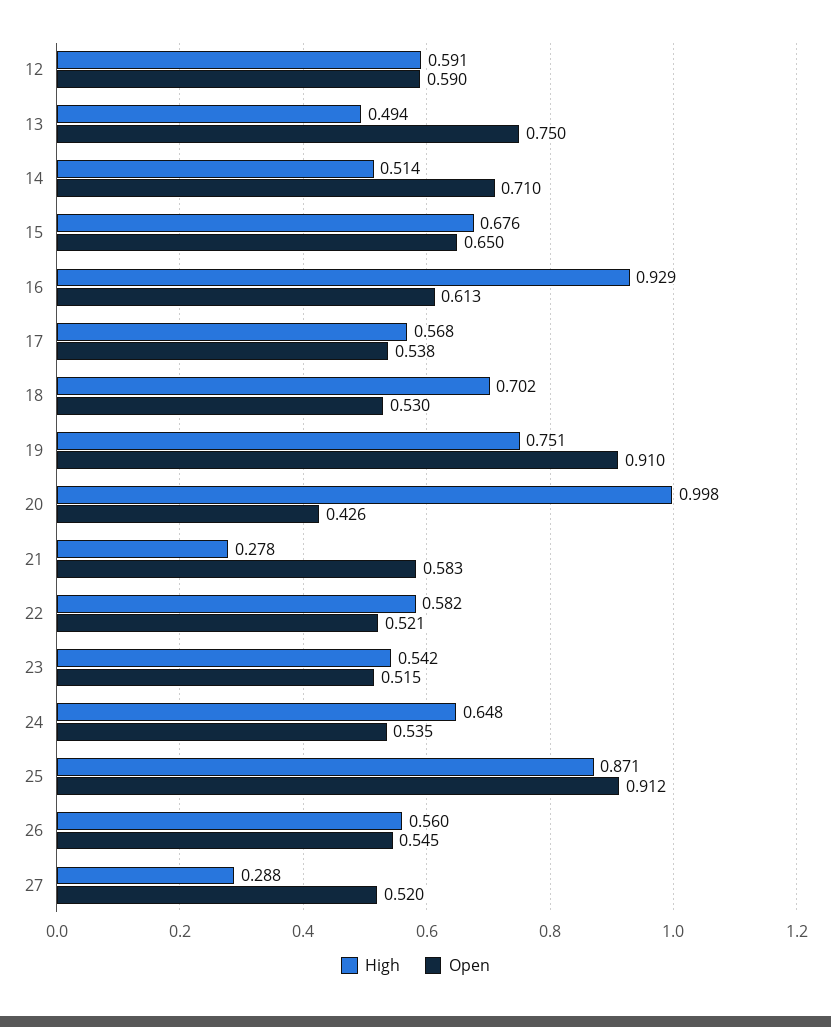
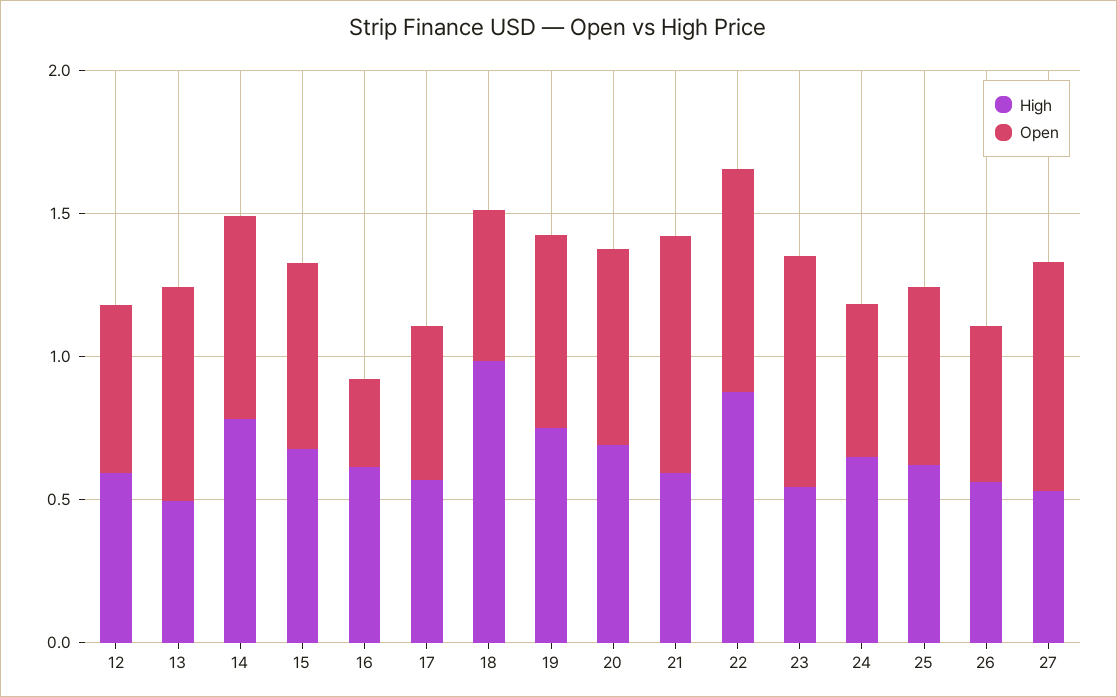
  {
    "High": {
      "12": 0.591,
      "13": 0.494,
-     "14": 0.514,
+     "14": 0.8,
      "15": 0.676,
-     "16": 0.929,
+     "16": 0.6,
      "17": 0.568,
-     "18": 0.702,
+     "18": 1,
      "19": 0.751,
-     "20": 0.998,
+     "20": 0.7,
-     "21": 0.278,
+     "21": 0.6,
-     "22": 0.582,
+     "22": 0.9,
      "23": 0.542,
      "24": 0.648,
-     "25": 0.871,
+     "25": 0.6,
      "26": 0.56,
-     "27": 0.288
+     "27": 0.5
    },
    "Open": {
      "12": 0.59,
      "13": 0.75,
      "14": 0.71,
      "15": 0.65,
-     "16": 0.613,
+     "16": 0.3,
      "17": 0.538,
      "18": 0.53,
-     "19": 0.91,
+     "19": 0.7,
-     "20": 0.426,
+     "20": 0.7,
-     "21": 0.583,
+     "21": 0.8,
-     "22": 0.521,
+     "22": 0.8,
-     "23": 0.515,
+     "23": 0.8,
      "24": 0.535,
-     "25": 0.912,
+     "25": 0.6,
      "26": 0.545,
-     "27": 0.52
+     "27": 0.8
    }
  }

